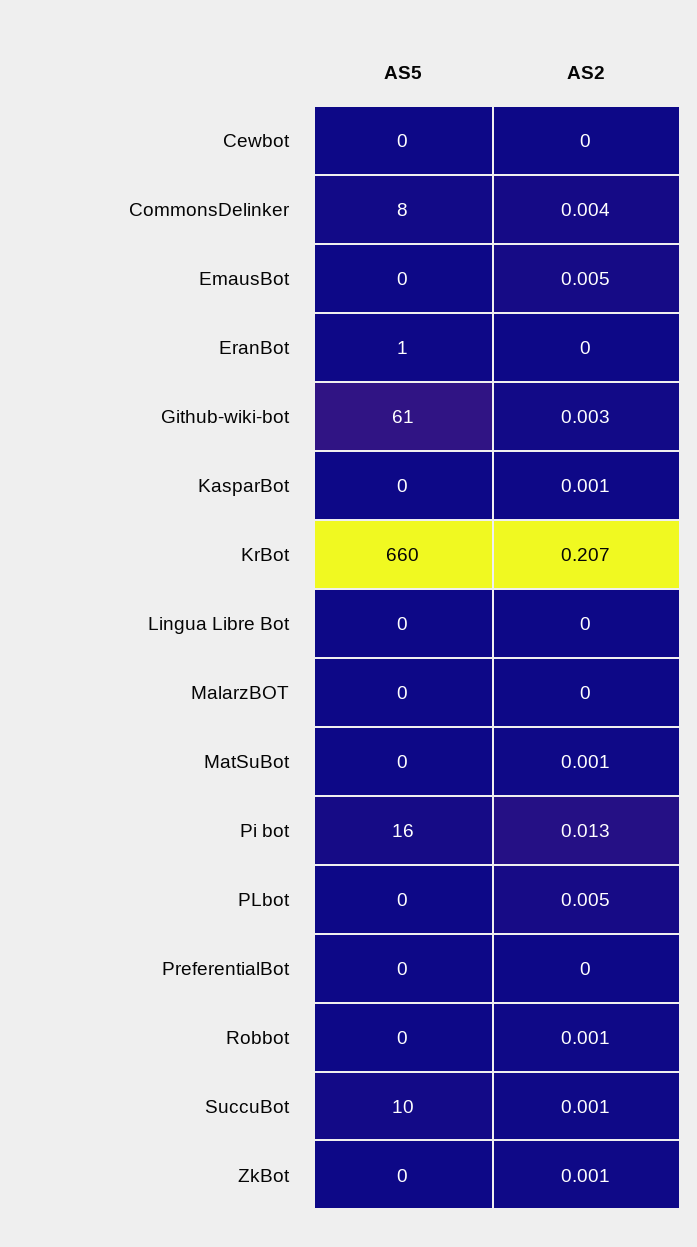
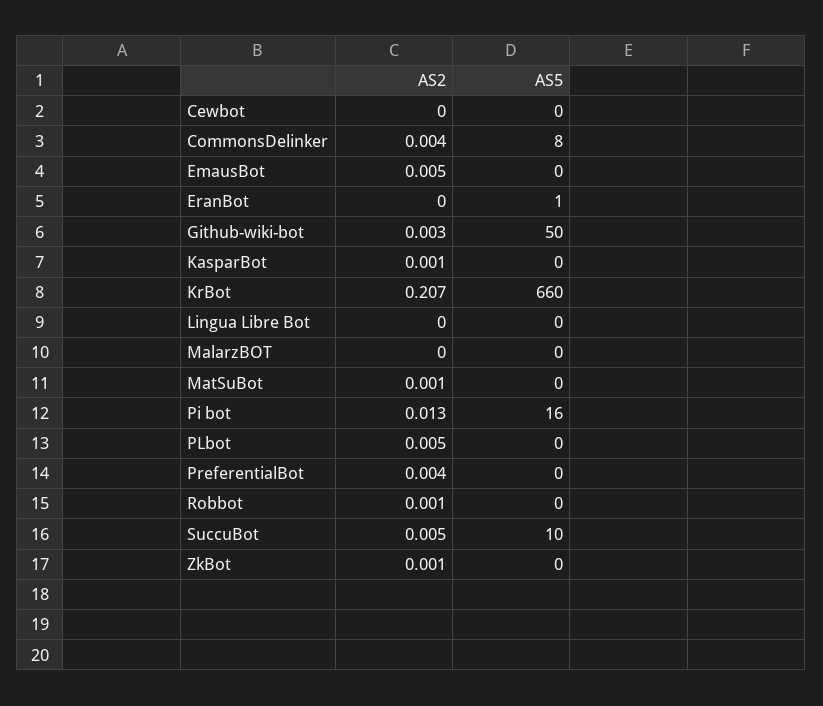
  {
    "AS5": {
      "Cewbot": 0,
      "CommonsDelinker": 8,
      "EmausBot": 0,
      "EranBot": 1,
-     "Github-wiki-bot": 61,
+     "Github-wiki-bot": 50,
      "KasparBot": 0,
      "KrBot": 660,
      "Lingua Libre Bot": 0,
      "MalarzBOT": 0,
      "MatSuBot": 0,
      "Pi bot": 16,
      "PLbot": 0,
      "PreferentialBot": 0,
      "Robbot": 0,
      "SuccuBot": 10,
      "ZkBot": 0
    },
    "AS2": {
      "Cewbot": 0,
      "CommonsDelinker": 0.004,
      "EmausBot": 0.005,
      "EranBot": 0,
      "Github-wiki-bot": 0.003,
      "KasparBot": 0.001,
      "KrBot": 0.207,
      "Lingua Libre Bot": 0,
      "MalarzBOT": 0,
      "MatSuBot": 0.001,
      "Pi bot": 0.013,
      "PLbot": 0.005,
-     "PreferentialBot": 0,
+     "PreferentialBot": 0.004,
      "Robbot": 0.001,
-     "SuccuBot": 0.001,
+     "SuccuBot": 0.005,
      "ZkBot": 0.001
    }
  }

